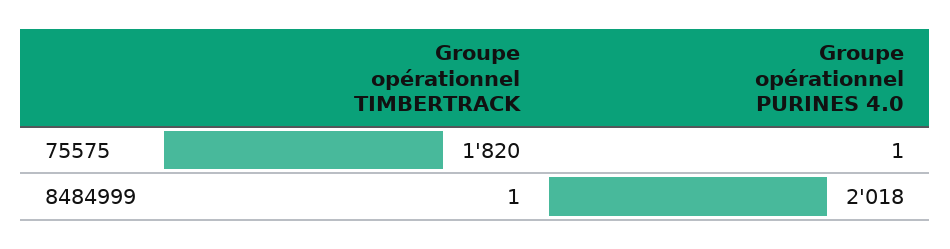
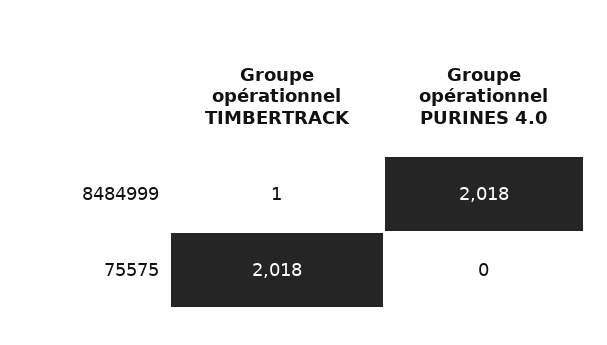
  {
    "Groupe opérationnel TIMBERTRACK": {
-     "75575": 1820,
+     "75575": 2018,
      "8484999": 1
    },
    "Groupe opérationnel PURINES 4.0": {
-     "75575": 1,
+     "75575": 0,
      "8484999": 2018
    }
  }

